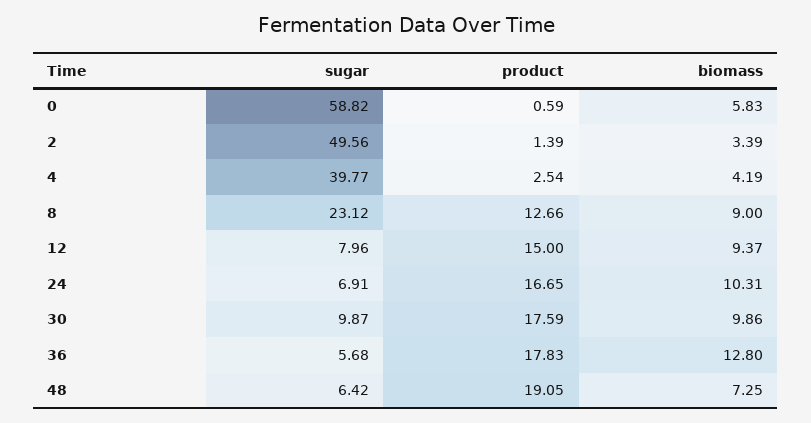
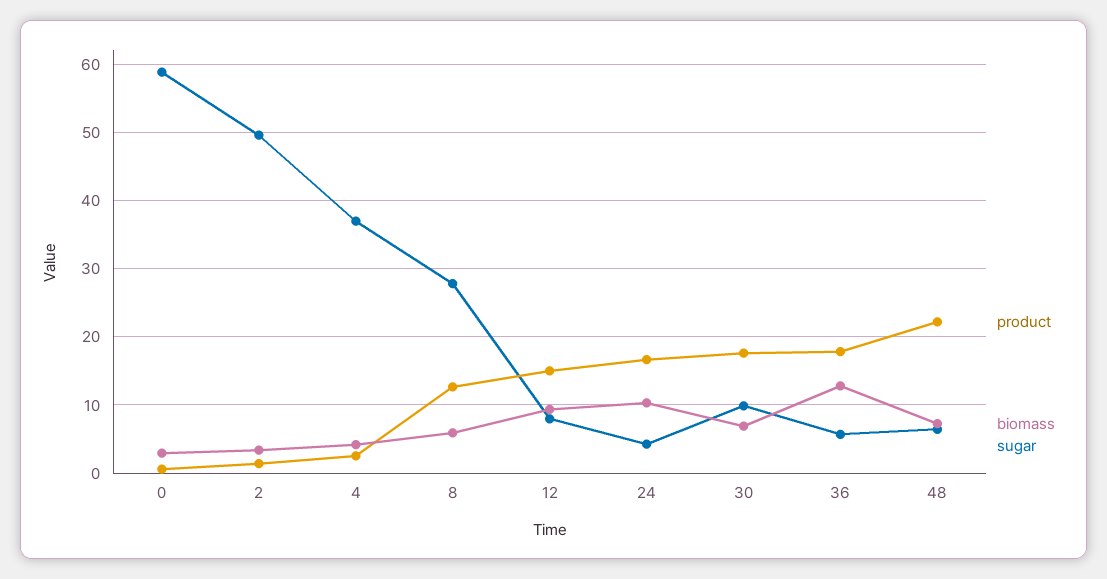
  {
    "sugar": {
      "0": 58.82,
      "2": 49.56,
-     "4": 39.77,
+     "4": 37,
-     "8": 23.12,
+     "8": 28,
      "12": 7.96,
-     "24": 6.91,
+     "24": 4,
      "30": 9.87,
      "36": 5.68,
      "48": 6.42
    },
    "product": {
      "0": 0.59,
      "2": 1.39,
      "4": 2.54,
      "8": 12.66,
      "12": 15,
      "24": 16.65,
      "30": 17.59,
      "36": 17.83,
-     "48": 19.05
+     "48": 22
    },
    "biomass": {
-     "0": 5.83,
+     "0": 3,
      "2": 3.39,
      "4": 4.19,
-     "8": 9,
+     "8": 6,
      "12": 9.37,
      "24": 10.31,
-     "30": 9.86,
+     "30": 7,
      "36": 12.8,
      "48": 7.25
    }
  }

